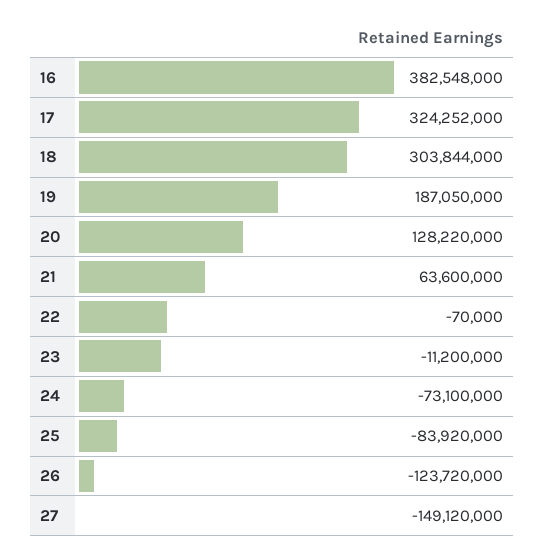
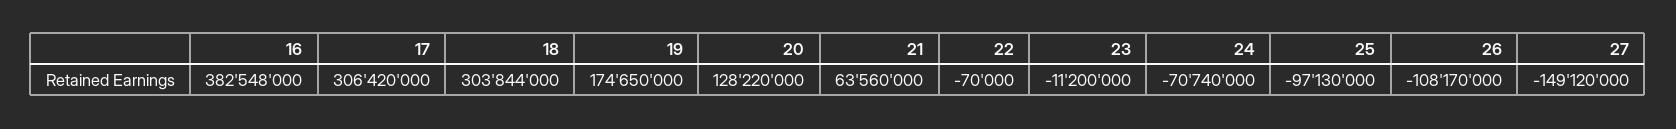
  {
    "16": 382548000,
-   "17": 324252000,
+   "17": 306420000,
    "18": 303844000,
-   "19": 187050000,
+   "19": 174650000,
    "20": 128220000,
-   "21": 63600000,
+   "21": 63560000,
    "22": -70000,
    "23": -11200000,
-   "24": -73100000,
+   "24": -70740000,
-   "25": -83920000,
+   "25": -97130000,
-   "26": -123720000,
+   "26": -108170000,
    "27": -149120000
  }

